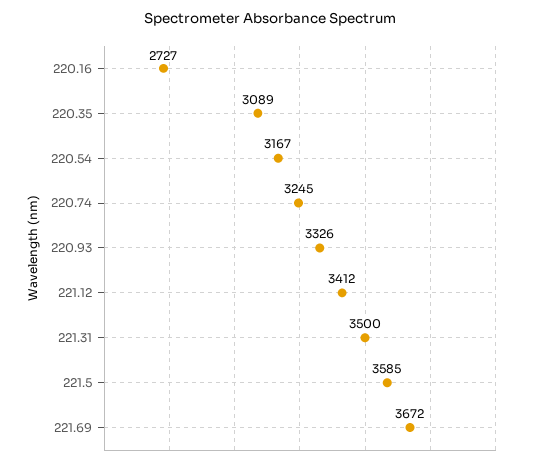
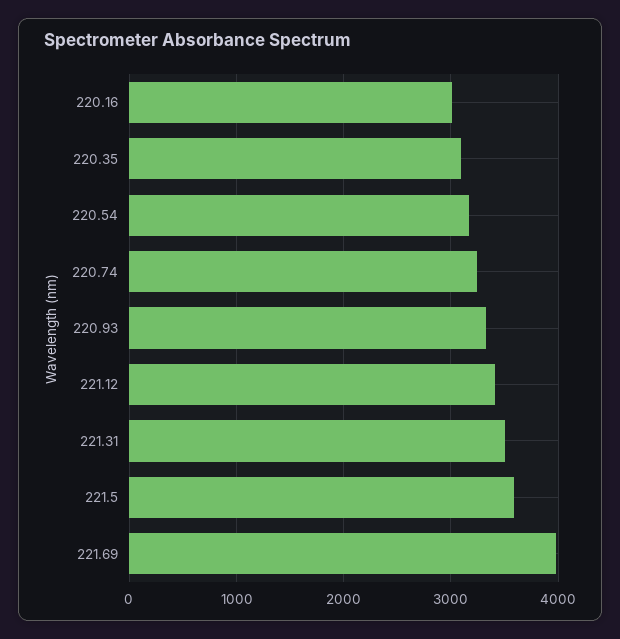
  {
-   "220.16": 2727,
+   "220.16": 3000,
    "220.35": 3089,
    "220.54": 3167,
    "220.74": 3245,
    "220.93": 3326,
    "221.12": 3412,
    "221.31": 3500,
    "221.5": 3585,
-   "221.69": 3672
+   "221.69": 4000
  }

